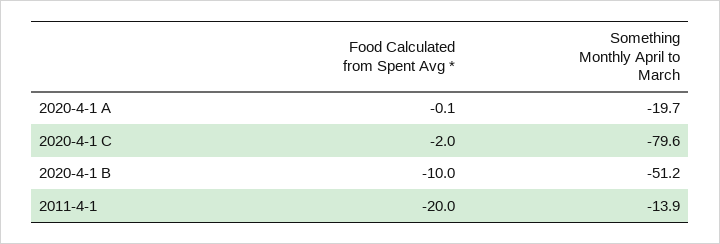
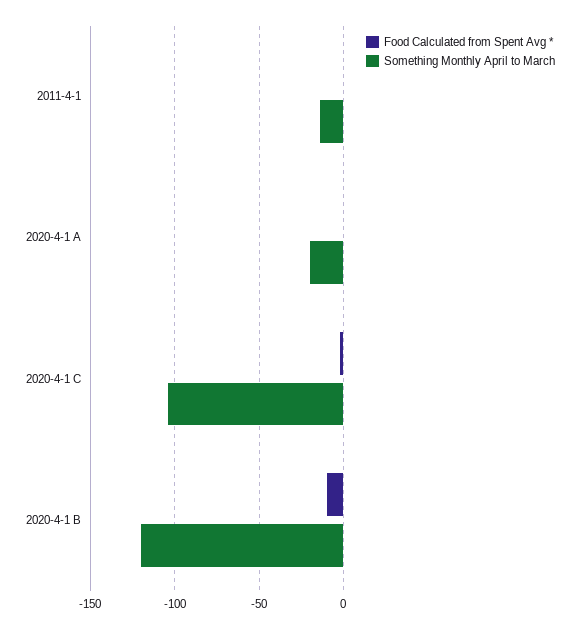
  {
    "Food Calculated from Spent Avg *": {
      "2020-4-1 A": -0.1,
      "2020-4-1 C": -2,
      "2020-4-1 B": -10,
-     "2011-4-1": -20
+     "2011-4-1": 0
    },
    "Something Monthly April to March": {
      "2020-4-1 A": -19.7,
-     "2020-4-1 C": -79.6,
+     "2020-4-1 C": -105,
-     "2020-4-1 B": -51.2,
+     "2020-4-1 B": -120,
      "2011-4-1": -13.9
    }
  }

